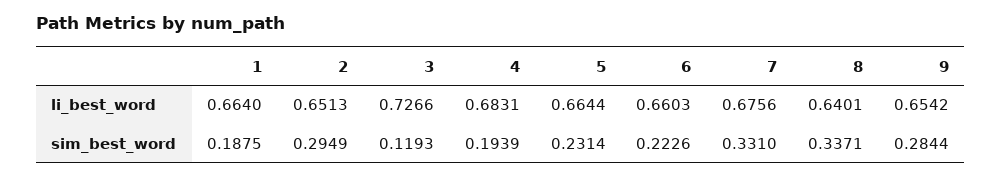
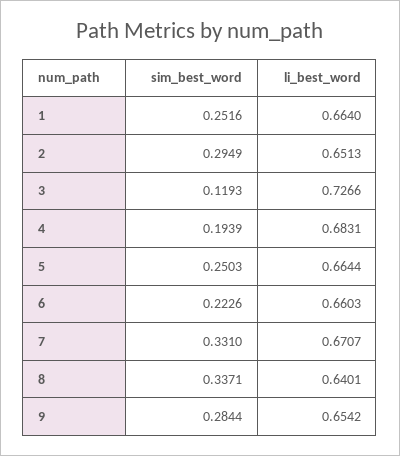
  {
    "1": {
      "li_best_word": 0.664,
-     "sim_best_word": 0.1875
+     "sim_best_word": 0.2516
    },
    "2": {
      "li_best_word": 0.6513,
      "sim_best_word": 0.2949
    },
    "3": {
      "li_best_word": 0.7266,
      "sim_best_word": 0.1193
    },
    "4": {
      "li_best_word": 0.6831,
      "sim_best_word": 0.1939
    },
    "5": {
      "li_best_word": 0.6644,
-     "sim_best_word": 0.2314
+     "sim_best_word": 0.2503
    },
    "6": {
      "li_best_word": 0.6603,
      "sim_best_word": 0.2226
    },
    "7": {
-     "li_best_word": 0.6756,
+     "li_best_word": 0.6707,
      "sim_best_word": 0.331
    },
    "8": {
      "li_best_word": 0.6401,
      "sim_best_word": 0.3371
    },
    "9": {
      "li_best_word": 0.6542,
      "sim_best_word": 0.2844
    }
  }

